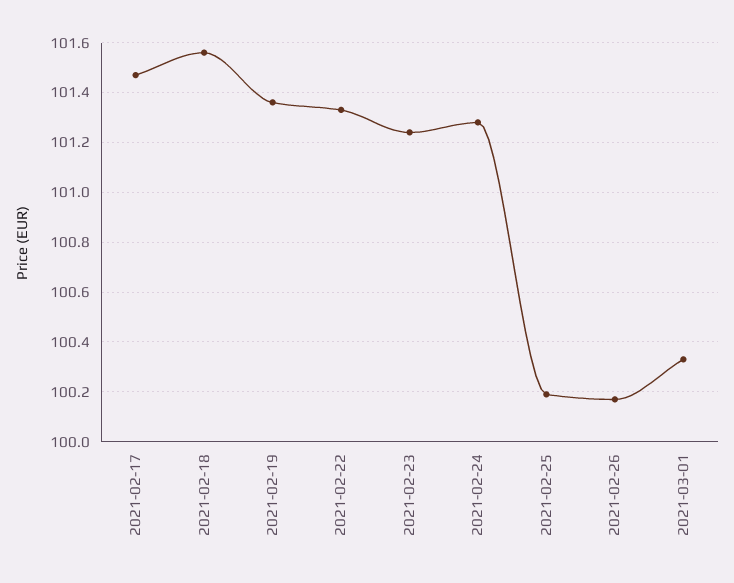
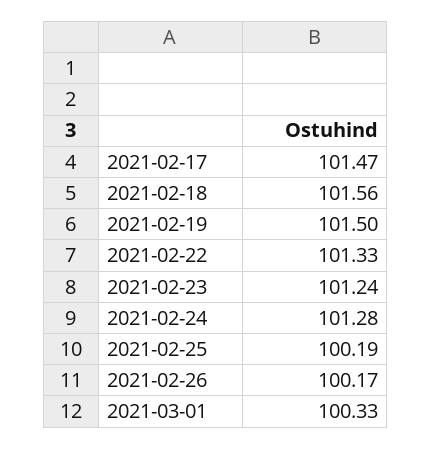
  {
    "2021-02-17": 101.47,
    "2021-02-18": 101.56,
-   "2021-02-19": 101.35,
+   "2021-02-19": 101.5,
    "2021-02-22": 101.33,
    "2021-02-23": 101.24,
    "2021-02-24": 101.28,
    "2021-02-25": 100.19,
    "2021-02-26": 100.17,
    "2021-03-01": 100.33
  }

